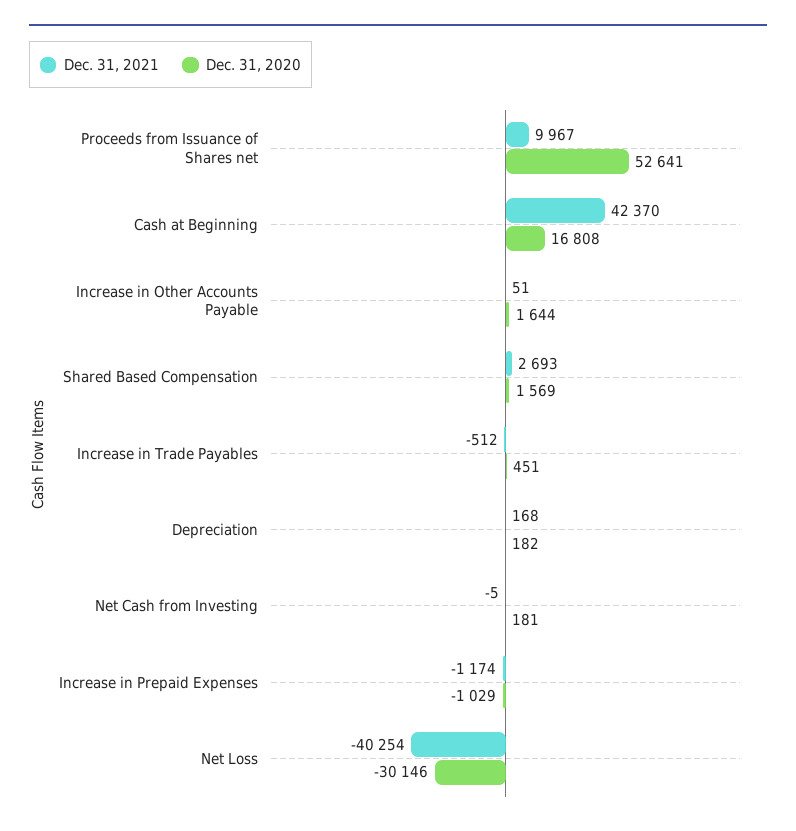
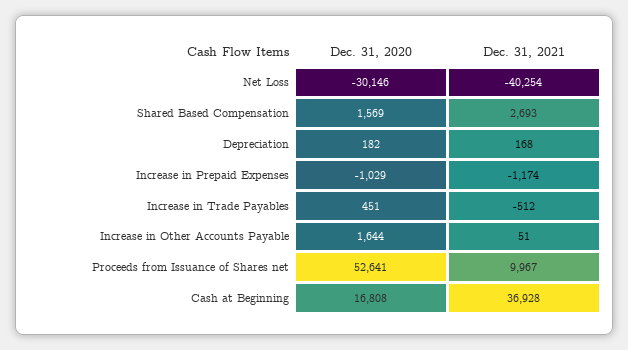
  {
    "Dec. 31, 2021": {
      "Proceeds from Issuance of Shares net": 9967,
-     "Cash at Beginning": 42370,
+     "Cash at Beginning": 36928,
      "Increase in Other Accounts Payable": 51,
      "Shared Based Compensation": 2693,
      "Increase in Trade Payables": -512,
      "Depreciation": 168,
-     "Net Cash from Investing": -5,
      "Increase in Prepaid Expenses": -1174,
      "Net Loss": -40254
    },
    "Dec. 31, 2020": {
      "Proceeds from Issuance of Shares net": 52641,
      "Cash at Beginning": 16808,
      "Increase in Other Accounts Payable": 1644,
      "Shared Based Compensation": 1569,
      "Increase in Trade Payables": 451,
      "Depreciation": 182,
-     "Net Cash from Investing": 181,
      "Increase in Prepaid Expenses": -1029,
      "Net Loss": -30146
    }
  }

